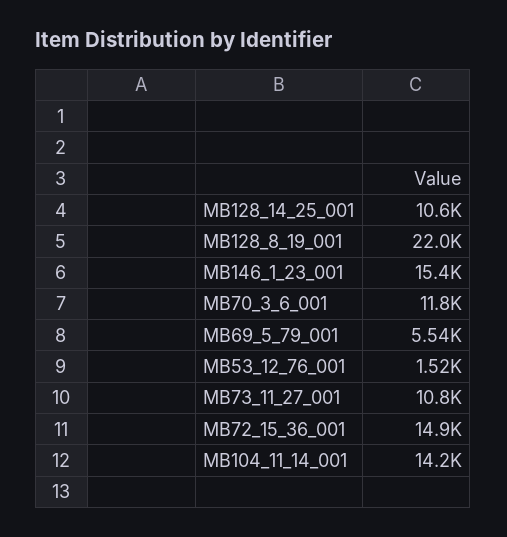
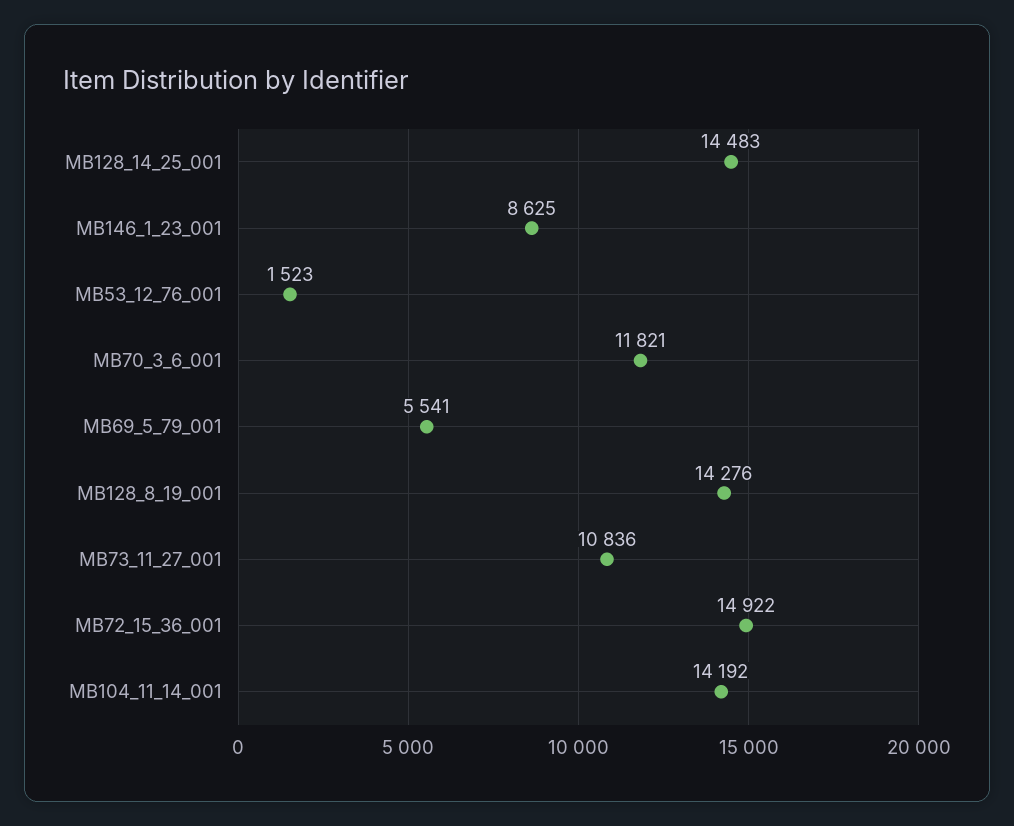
  {
-   "MB128_14_25_001": 10600,
+   "MB128_14_25_001": 14483,
-   "MB128_8_19_001": 22000,
+   "MB128_8_19_001": 14276,
-   "MB146_1_23_001": 15400,
+   "MB146_1_23_001": 8625,
    "MB70_3_6_001": 11821,
    "MB69_5_79_001": 5541,
    "MB53_12_76_001": 1523,
    "MB73_11_27_001": 10836,
    "MB72_15_36_001": 14922,
    "MB104_11_14_001": 14192
  }

